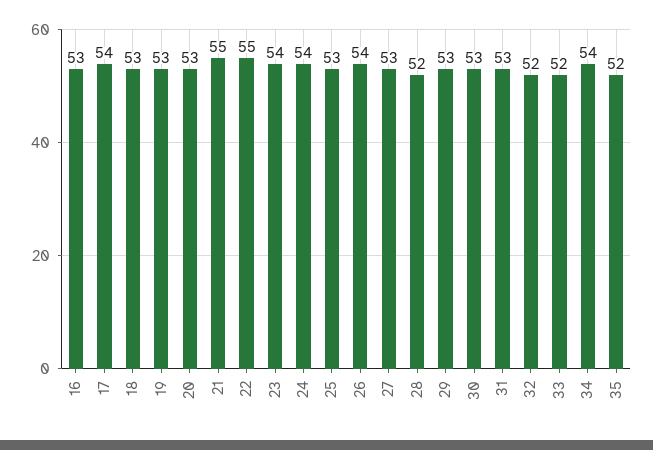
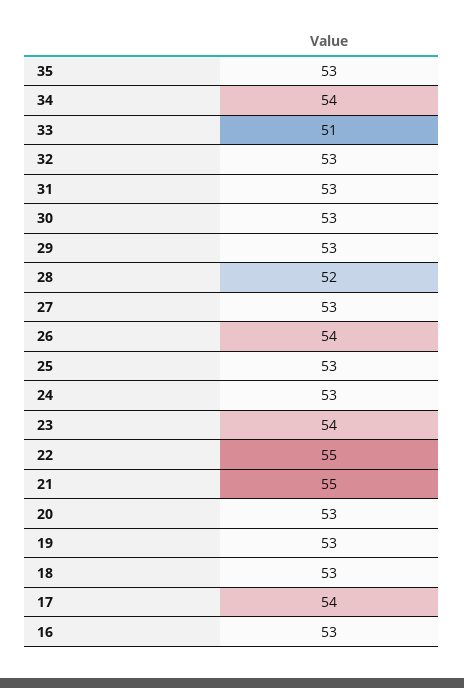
  {
    "16": 53,
    "17": 54,
    "18": 53,
    "19": 53,
    "20": 53,
    "21": 55,
    "22": 55,
    "23": 54,
-   "24": 54,
+   "24": 53,
    "25": 53,
    "26": 54,
    "27": 53,
    "28": 52,
    "29": 53,
    "30": 53,
    "31": 53,
-   "32": 52,
+   "32": 53,
-   "33": 52,
+   "33": 51,
    "34": 54,
-   "35": 52
+   "35": 53
  }

